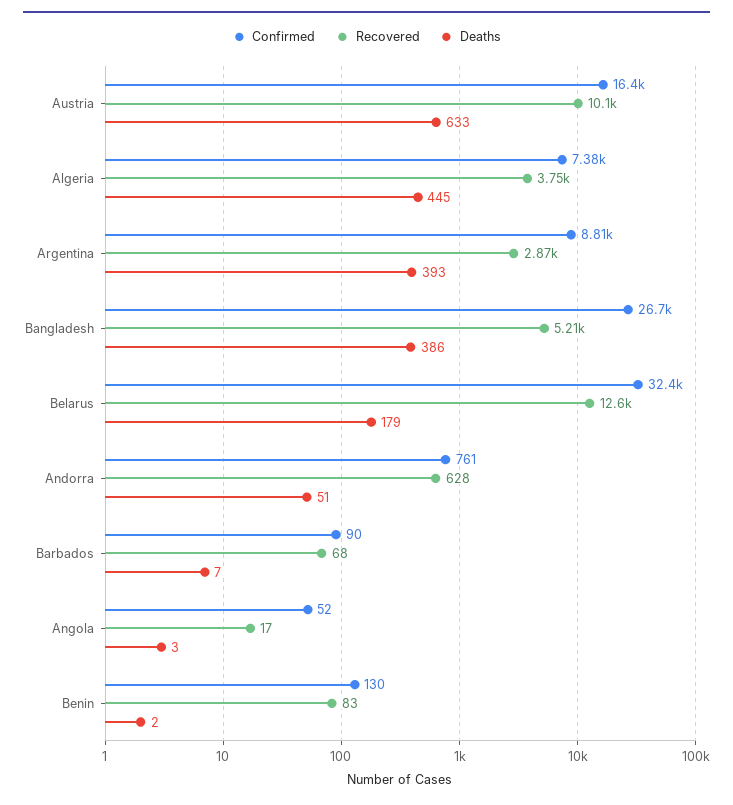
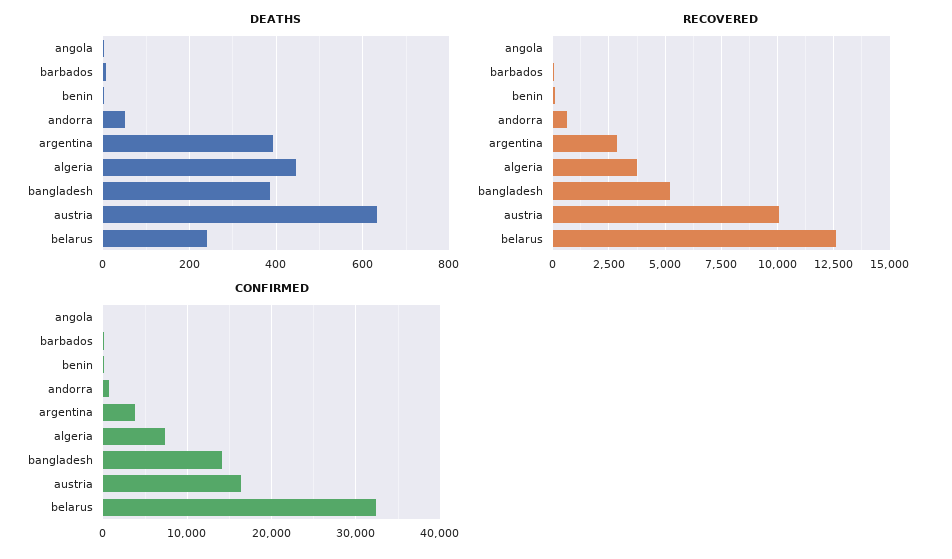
  {
    "Confirmed": {
      "Austria": 16400,
      "Algeria": 7380,
-     "Argentina": 8810,
+     "Argentina": 4000,
-     "Bangladesh": 26700,
+     "Bangladesh": 14000,
      "Belarus": 32400,
      "Andorra": 761,
      "Barbados": 90,
      "Angola": 52,
      "Benin": 130
    },
    "Recovered": {
      "Austria": 10100,
      "Algeria": 3750,
      "Argentina": 2870,
      "Bangladesh": 5210,
      "Belarus": 12600,
      "Andorra": 628,
      "Barbados": 68,
      "Angola": 17,
      "Benin": 83
    },
    "Deaths": {
      "Austria": 633,
      "Algeria": 445,
      "Argentina": 393,
      "Bangladesh": 386,
-     "Belarus": 179,
+     "Belarus": 240,
      "Andorra": 51,
      "Barbados": 7,
      "Angola": 3,
      "Benin": 2
    }
  }

